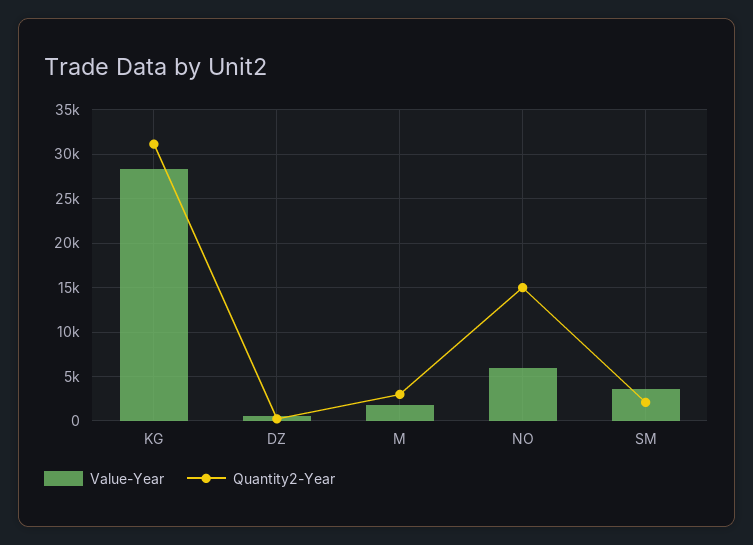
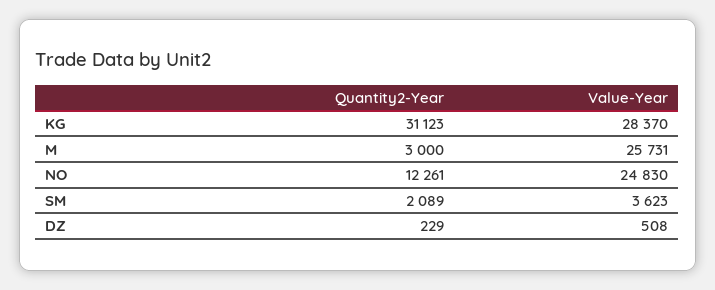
  {
    "Value-Year": {
      "KG": 28370,
      "DZ": 508,
-     "M": 2000,
+     "M": 25731,
-     "NO": 6000,
+     "NO": 24830,
      "SM": 3623
    },
    "Quantity2-Year": {
      "KG": 31123,
      "DZ": 229,
      "M": 3000,
-     "NO": 15000,
+     "NO": 12261,
      "SM": 2089
    }
  }

